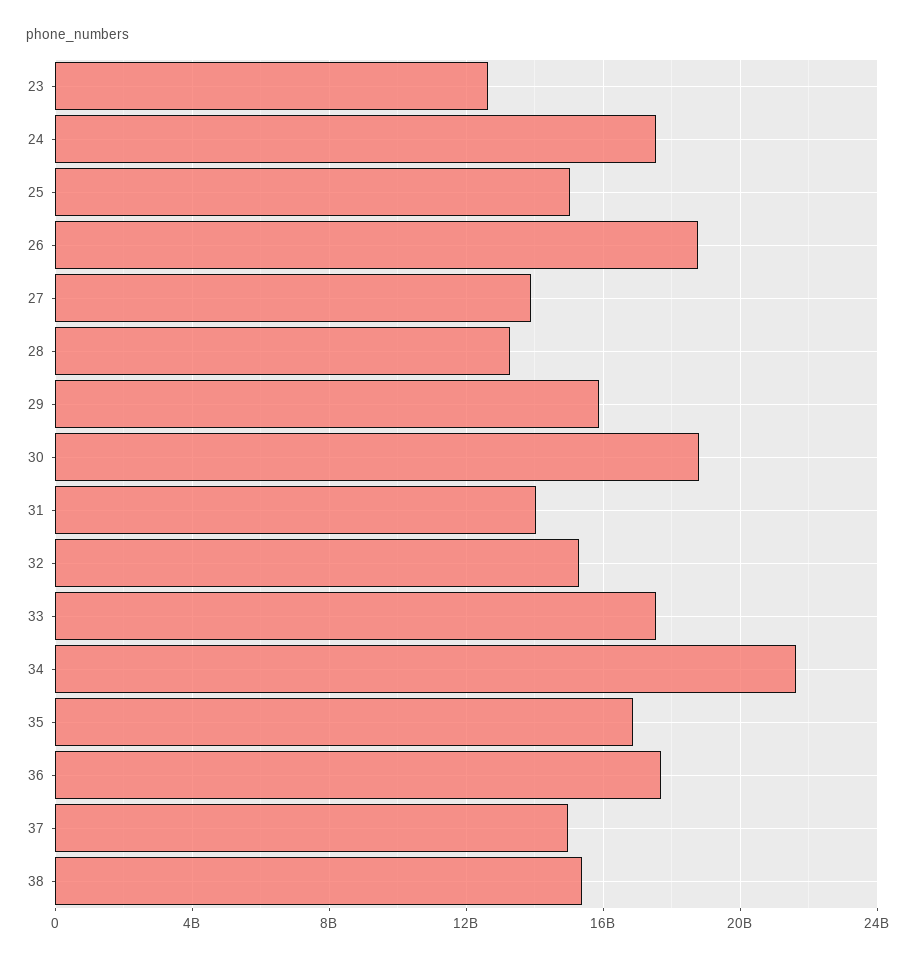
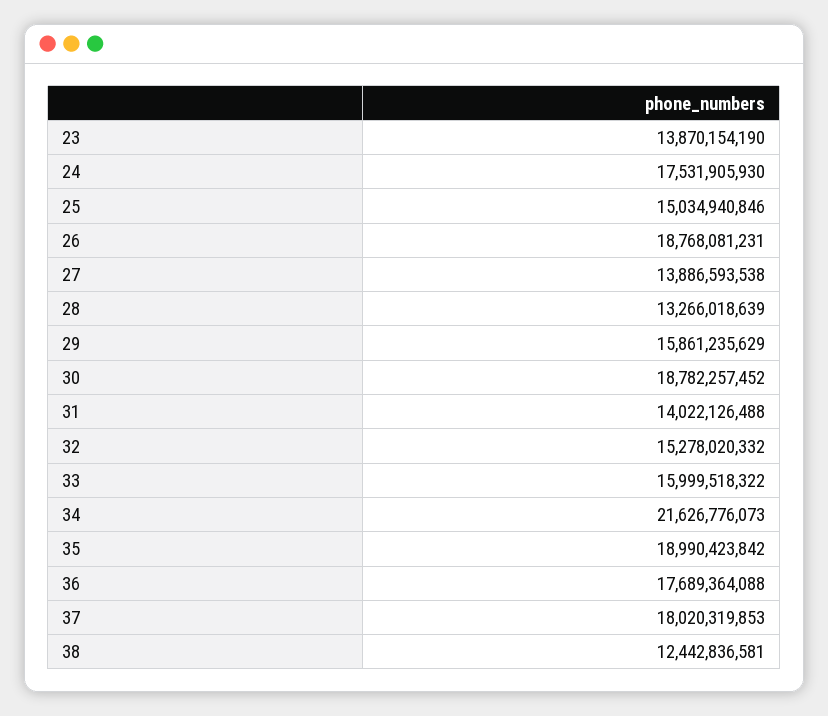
  {
-   "23": 12500000000,
+   "23": 13870154190,
    "24": 17531905930,
    "25": 15034940846,
    "26": 18768081231,
    "27": 13886593538,
    "28": 13266018639,
    "29": 15861235629,
    "30": 18782257452,
    "31": 14022126488,
    "32": 15278020332,
-   "33": 17500000000,
+   "33": 15999518322,
    "34": 21626776073,
-   "35": 17000000000,
+   "35": 18990423842,
    "36": 17689364088,
-   "37": 15000000000,
+   "37": 18020319853,
-   "38": 15500000000
+   "38": 12442836581
  }

